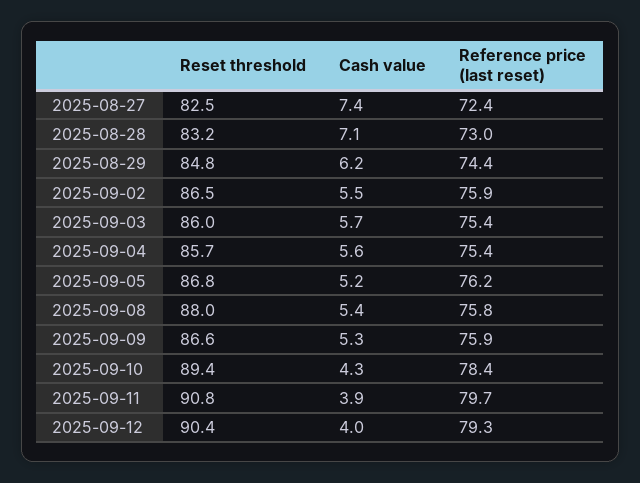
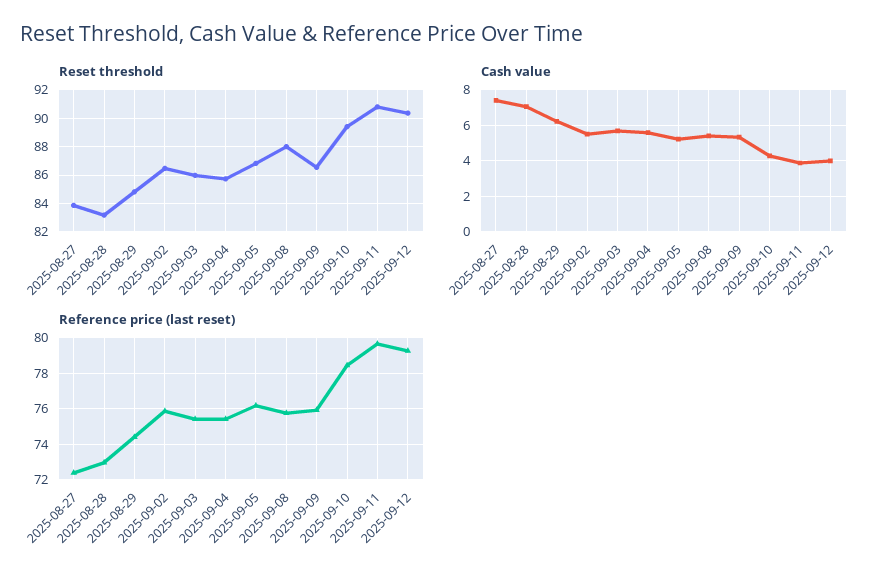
  {
    "Reset threshold": {
-     "2025-08-27": 82.5,
+     "2025-08-27": 84,
      "2025-08-28": 83.2,
      "2025-08-29": 84.8,
      "2025-09-02": 86.5,
      "2025-09-03": 86,
      "2025-09-04": 85.7,
      "2025-09-05": 86.8,
      "2025-09-08": 88,
      "2025-09-09": 86.6,
      "2025-09-10": 89.4,
      "2025-09-11": 90.8,
      "2025-09-12": 90.4
    },
    "Cash value": {
      "2025-08-27": 7.4,
      "2025-08-28": 7.1,
      "2025-08-29": 6.2,
      "2025-09-02": 5.5,
      "2025-09-03": 5.7,
      "2025-09-04": 5.6,
      "2025-09-05": 5.2,
      "2025-09-08": 5.4,
      "2025-09-09": 5.3,
      "2025-09-10": 4.3,
      "2025-09-11": 3.9,
      "2025-09-12": 4
    },
    "Reference price (last reset)": {
      "2025-08-27": 72.4,
      "2025-08-28": 73,
      "2025-08-29": 74.4,
      "2025-09-02": 75.9,
      "2025-09-03": 75.4,
      "2025-09-04": 75.4,
      "2025-09-05": 76.2,
      "2025-09-08": 75.8,
      "2025-09-09": 75.9,
      "2025-09-10": 78.4,
      "2025-09-11": 79.7,
      "2025-09-12": 79.3
    }
  }

